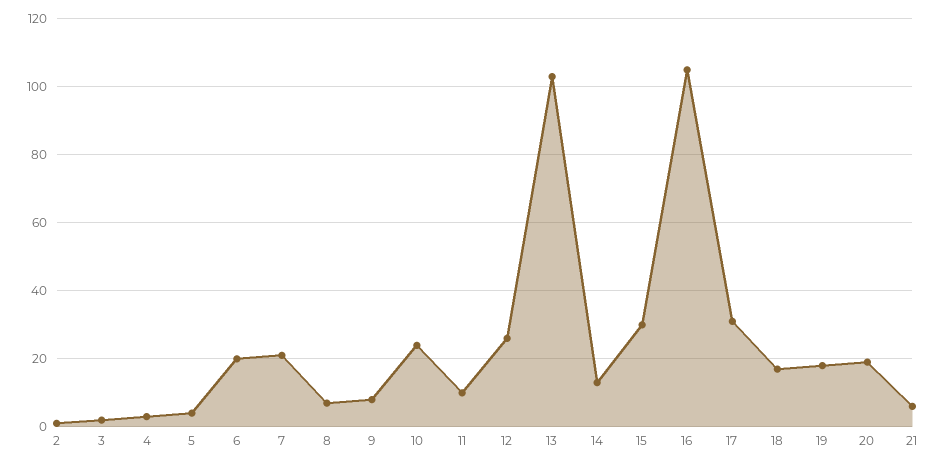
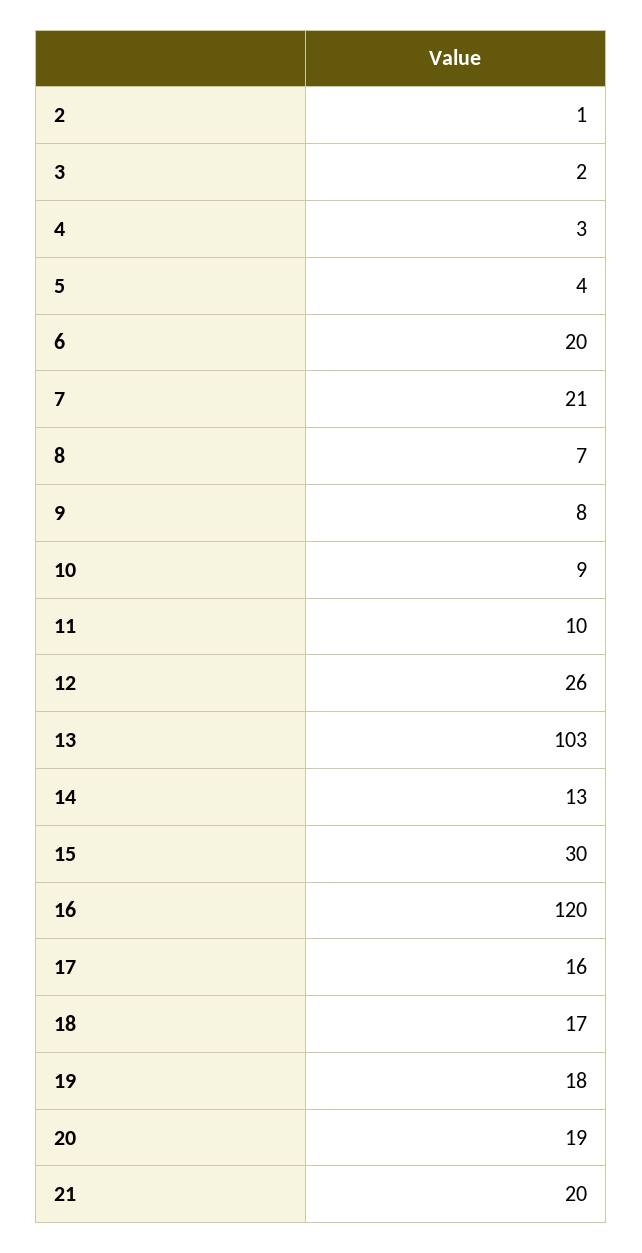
  {
    "2": 1,
    "3": 2,
    "4": 3,
    "5": 4,
    "6": 20,
    "7": 21,
    "8": 7,
    "9": 8,
-   "10": 25,
+   "10": 9,
    "11": 10,
    "12": 26,
    "13": 103,
    "14": 13,
    "15": 30,
-   "16": 105,
+   "16": 120,
-   "17": 30,
+   "17": 16,
    "18": 17,
    "19": 18,
    "20": 19,
-   "21": 5
+   "21": 20
  }

